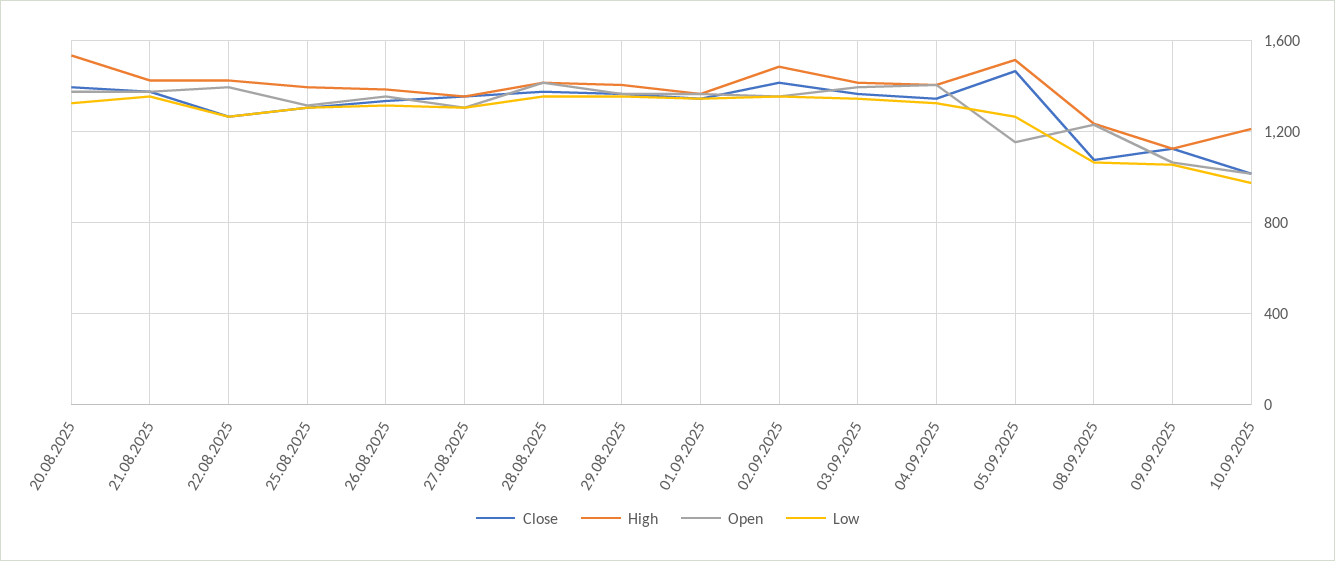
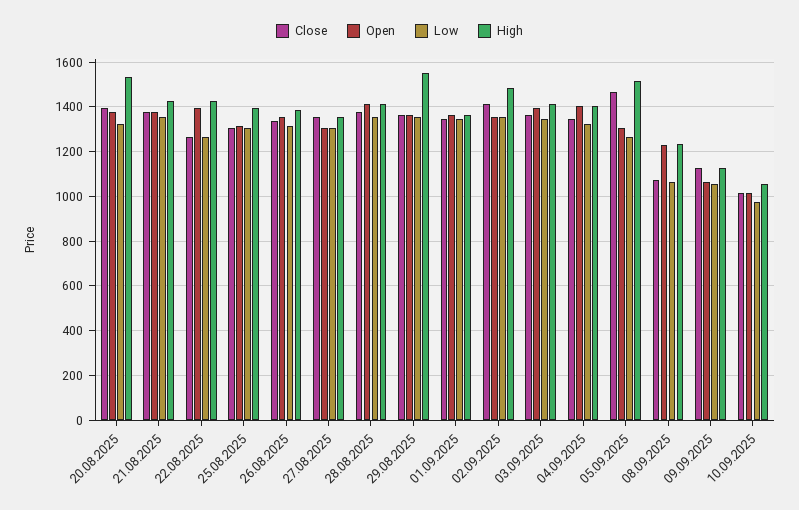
  {
    "Close": {
      "20.08.2025": 1400,
      "21.08.2025": 1400,
      "22.08.2025": 1250,
      "25.08.2025": 1300,
      "26.08.2025": 1350,
      "27.08.2025": 1350,
      "28.08.2025": 1400,
      "29.08.2025": 1350,
      "01.09.2025": 1350,
      "02.09.2025": 1400,
      "03.09.2025": 1350,
      "04.09.2025": 1350,
      "05.09.2025": 1450,
      "08.09.2025": 1100,
      "09.09.2025": 1150,
      "10.09.2025": 1000
    },
    "High": {
      "20.08.2025": 1550,
      "21.08.2025": 1450,
      "22.08.2025": 1450,
      "25.08.2025": 1400,
      "26.08.2025": 1400,
      "27.08.2025": 1350,
      "28.08.2025": 1400,
-     "29.08.2025": 1400,
+     "29.08.2025": 1550,
      "01.09.2025": 1350,
      "02.09.2025": 1500,
      "03.09.2025": 1400,
      "04.09.2025": 1400,
      "05.09.2025": 1500,
      "08.09.2025": 1250,
      "09.09.2025": 1150,
-     "10.09.2025": 1200
+     "10.09.2025": 1050
    },
    "Open": {
      "20.08.2025": 1400,
      "21.08.2025": 1400,
      "22.08.2025": 1400,
      "25.08.2025": 1300,
      "26.08.2025": 1350,
      "27.08.2025": 1300,
      "28.08.2025": 1400,
      "29.08.2025": 1350,
      "01.09.2025": 1350,
      "02.09.2025": 1350,
      "03.09.2025": 1400,
      "04.09.2025": 1400,
-     "05.09.2025": 1150,
+     "05.09.2025": 1300,
      "08.09.2025": 1250,
      "09.09.2025": 1050,
      "10.09.2025": 1000
    },
    "Low": {
      "20.08.2025": 1350,
      "21.08.2025": 1350,
      "22.08.2025": 1250,
      "25.08.2025": 1300,
      "26.08.2025": 1300,
      "27.08.2025": 1300,
      "28.08.2025": 1350,
      "29.08.2025": 1350,
      "01.09.2025": 1350,
      "02.09.2025": 1350,
      "03.09.2025": 1350,
      "04.09.2025": 1350,
      "05.09.2025": 1250,
      "08.09.2025": 1050,
      "09.09.2025": 1050,
      "10.09.2025": 1000
    }
  }

